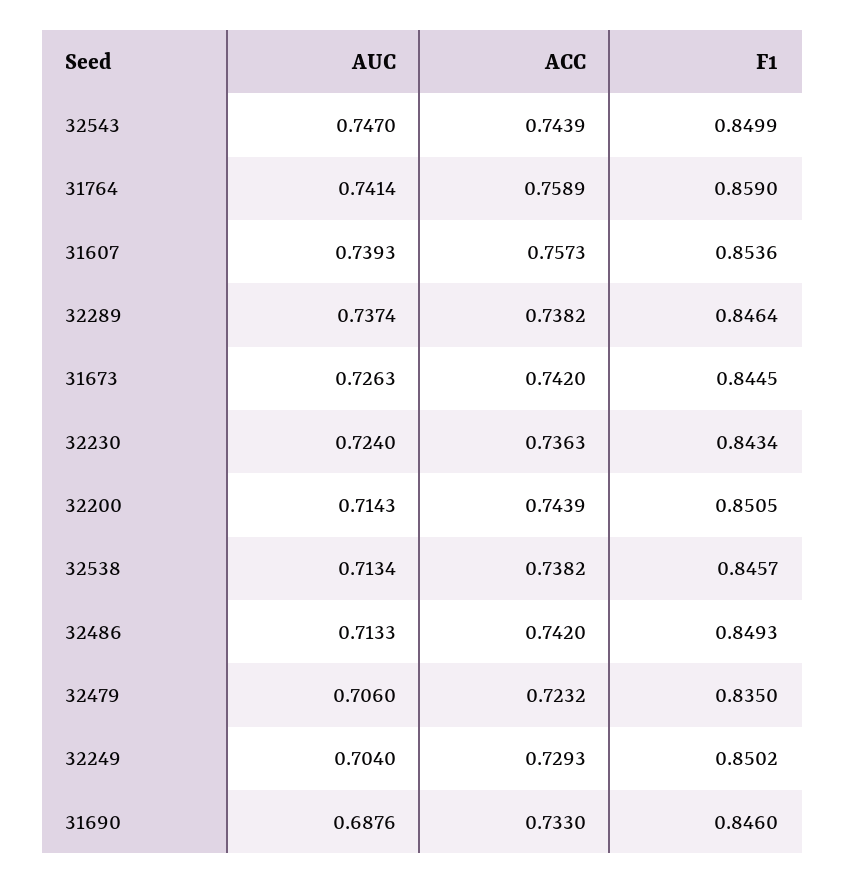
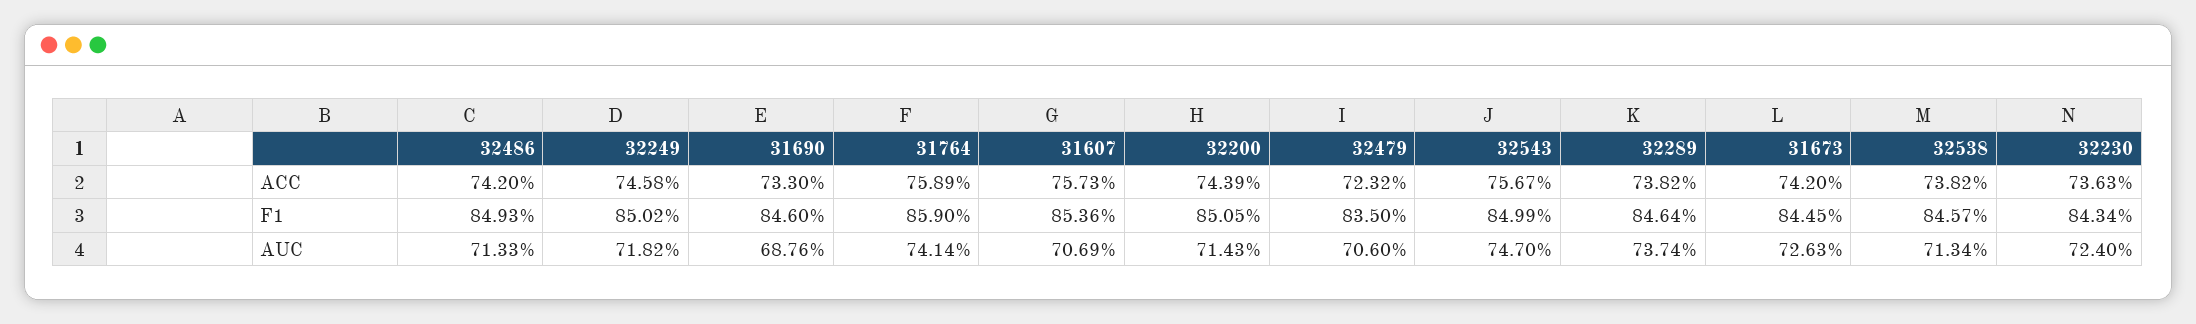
  {
    "AUC": {
      "32543": 0.747,
      "31764": 0.7414,
-     "31607": 0.7393,
+     "31607": 0.7069,
      "32289": 0.7374,
      "31673": 0.7263,
      "32230": 0.724,
      "32200": 0.7143,
      "32538": 0.7134,
      "32486": 0.7133,
      "32479": 0.706,
-     "32249": 0.704,
+     "32249": 0.7182,
      "31690": 0.6876
    },
    "ACC": {
-     "32543": 0.7439,
+     "32543": 0.7567,
      "31764": 0.7589,
      "31607": 0.7573,
      "32289": 0.7382,
      "31673": 0.742,
      "32230": 0.7363,
      "32200": 0.7439,
      "32538": 0.7382,
      "32486": 0.742,
      "32479": 0.7232,
-     "32249": 0.7293,
+     "32249": 0.7458,
      "31690": 0.733
    },
    "F1": {
      "32543": 0.8499,
      "31764": 0.859,
      "31607": 0.8536,
      "32289": 0.8464,
      "31673": 0.8445,
      "32230": 0.8434,
      "32200": 0.8505,
      "32538": 0.8457,
      "32486": 0.8493,
      "32479": 0.835,
      "32249": 0.8502,
      "31690": 0.846
    }
  }

